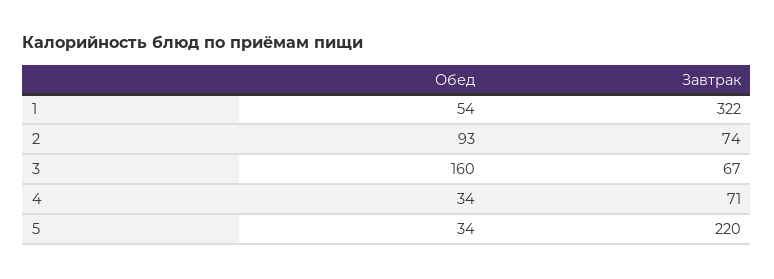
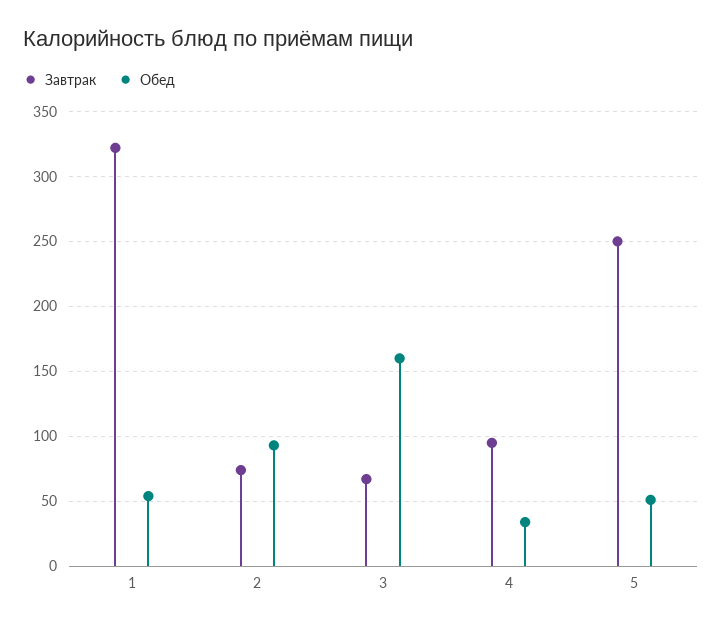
  {
    "Обед": {
      "1": 54,
      "2": 93,
      "3": 160,
      "4": 34,
-     "5": 34
+     "5": 50
    },
    "Завтрак": {
      "1": 322,
      "2": 74,
      "3": 67,
-     "4": 71,
+     "4": 95,
-     "5": 220
+     "5": 250
    }
  }

